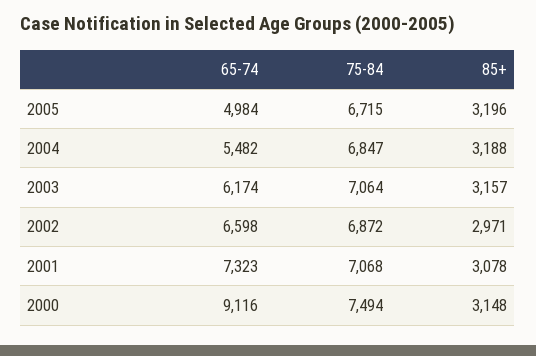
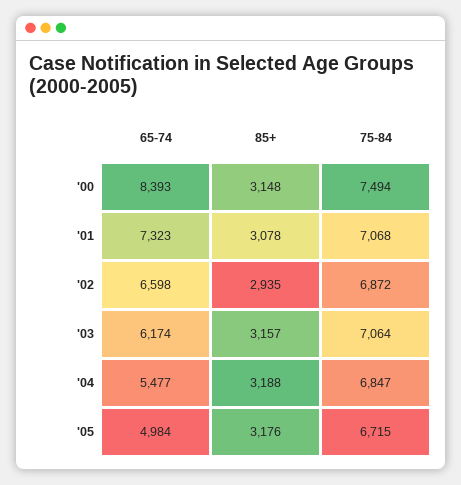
  {
    "65-74": {
      "2005": 4984,
-     "2004": 5482,
+     "2004": 5477,
      "2003": 6174,
      "2002": 6598,
      "2001": 7323,
-     "2000": 9116
+     "2000": 8393
    },
    "75-84": {
      "2005": 6715,
      "2004": 6847,
      "2003": 7064,
      "2002": 6872,
      "2001": 7068,
      "2000": 7494
    },
    "85+": {
-     "2005": 3196,
+     "2005": 3176,
      "2004": 3188,
      "2003": 3157,
-     "2002": 2971,
+     "2002": 2935,
      "2001": 3078,
      "2000": 3148
    }
  }

